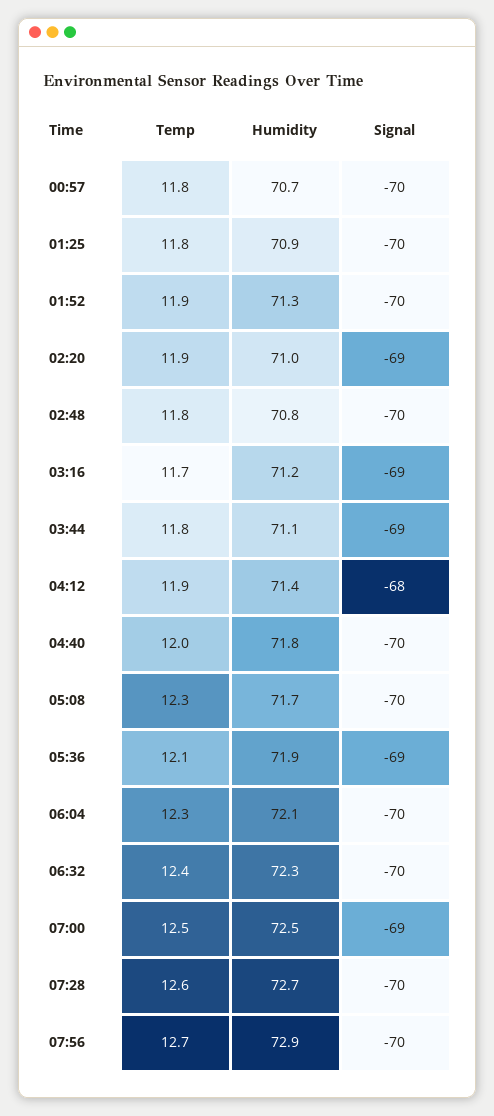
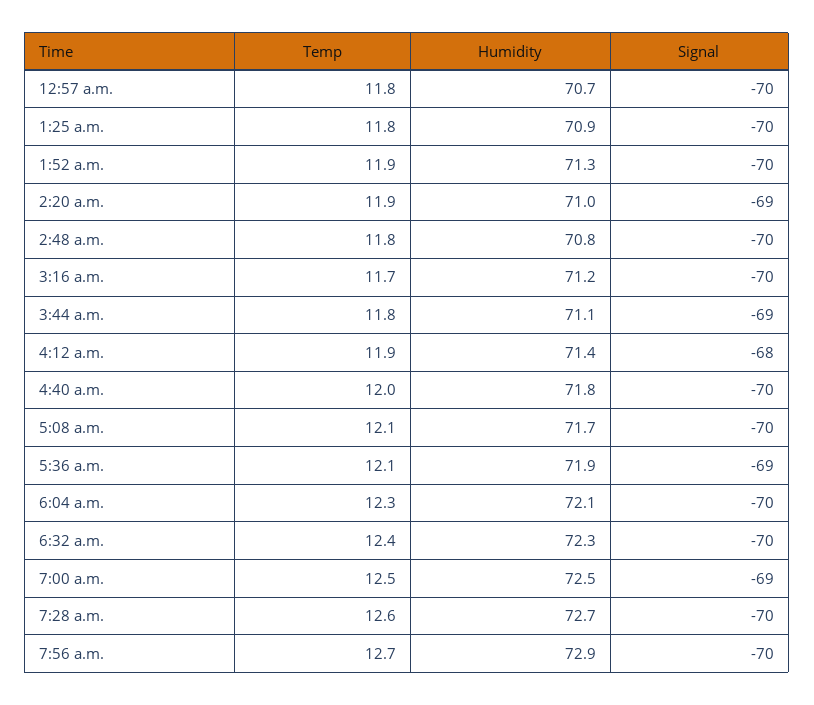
  {
    "Temp": {
      "00:57": 11.8,
      "01:25": 11.8,
      "01:52": 11.9,
      "02:20": 11.9,
      "02:48": 11.8,
      "03:16": 11.7,
      "03:44": 11.8,
      "04:12": 11.9,
      "04:40": 12,
-     "05:08": 12.3,
+     "05:08": 12.1,
      "05:36": 12.1,
      "06:04": 12.3,
      "06:32": 12.4,
      "07:00": 12.5,
      "07:28": 12.6,
      "07:56": 12.7
    },
    "Humidity": {
      "00:57": 70.7,
      "01:25": 70.9,
      "01:52": 71.3,
      "02:20": 71,
      "02:48": 70.8,
      "03:16": 71.2,
      "03:44": 71.1,
      "04:12": 71.4,
      "04:40": 71.8,
      "05:08": 71.7,
      "05:36": 71.9,
      "06:04": 72.1,
      "06:32": 72.3,
      "07:00": 72.5,
      "07:28": 72.7,
      "07:56": 72.9
    },
    "Signal": {
      "00:57": -70,
      "01:25": -70,
      "01:52": -70,
      "02:20": -69,
      "02:48": -70,
-     "03:16": -69,
+     "03:16": -70,
      "03:44": -69,
      "04:12": -68,
      "04:40": -70,
      "05:08": -70,
      "05:36": -69,
      "06:04": -70,
      "06:32": -70,
      "07:00": -69,
      "07:28": -70,
      "07:56": -70
    }
  }

